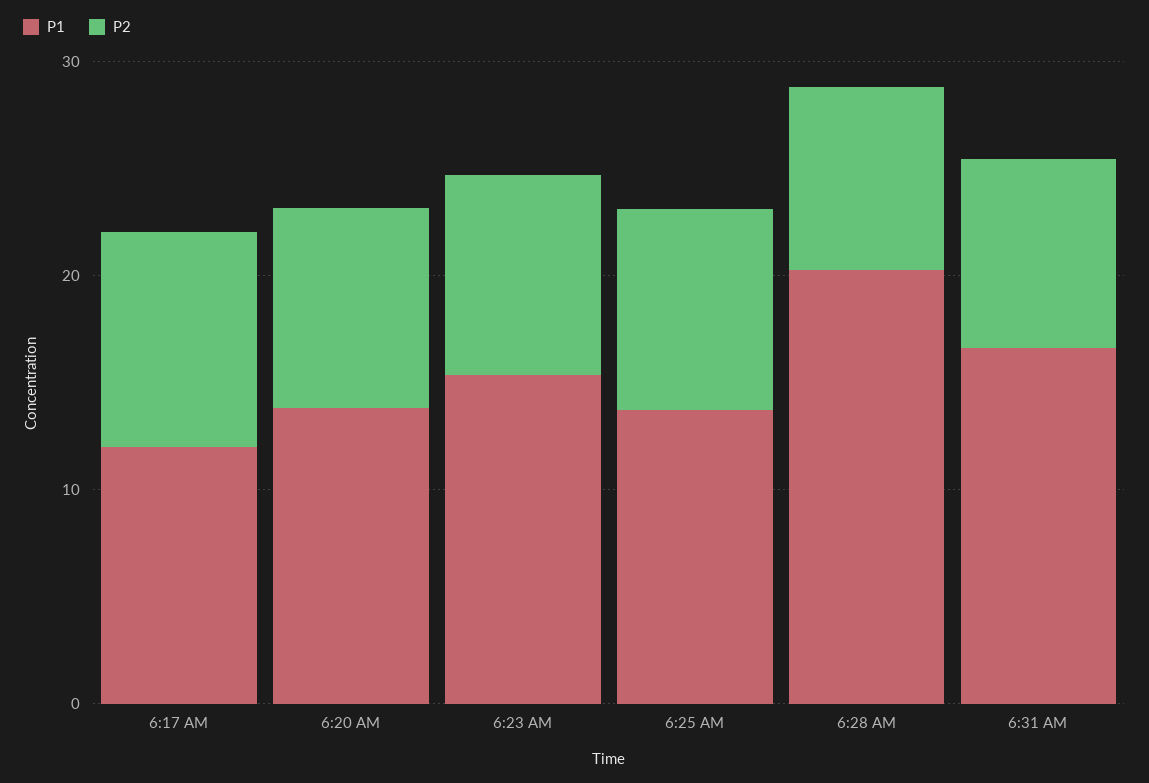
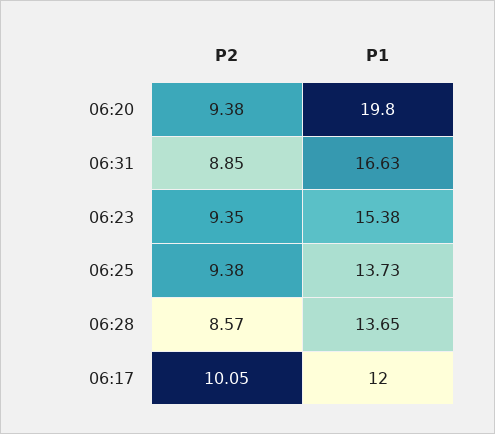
  {
    "P1": {
      "6:17 AM": 12,
-     "6:20 AM": 14,
+     "6:20 AM": 19.8,
      "6:23 AM": 15.38,
      "6:25 AM": 13.73,
-     "6:28 AM": 20,
+     "6:28 AM": 13.65,
      "6:31 AM": 16.63
    },
    "P2": {
      "6:17 AM": 10.05,
      "6:20 AM": 9.38,
      "6:23 AM": 9.35,
      "6:25 AM": 9.38,
      "6:28 AM": 8.57,
      "6:31 AM": 8.85
    }
  }

